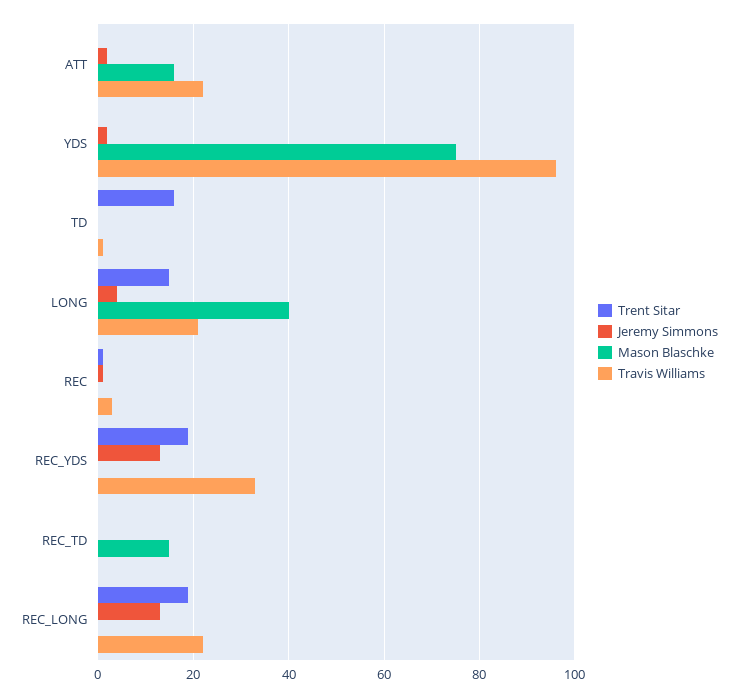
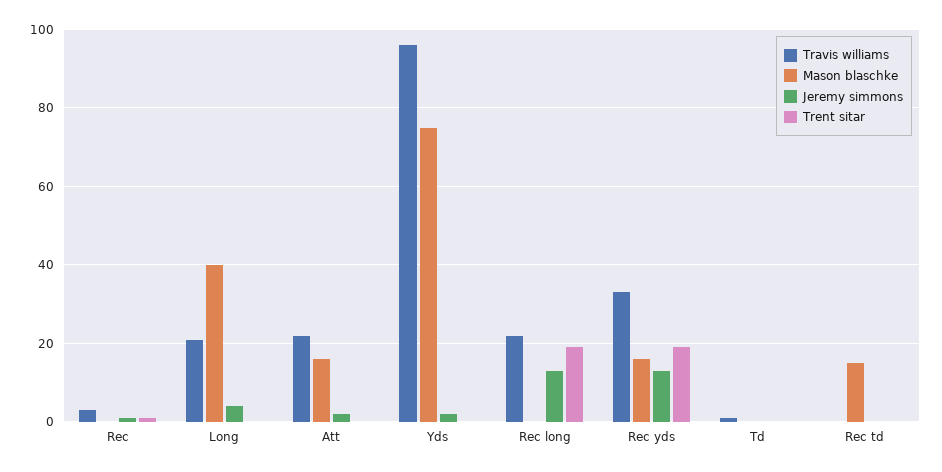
  {
    "Trent Sitar": {
      "ATT": 0,
      "YDS": 0,
-     "TD": 15,
+     "TD": 0,
-     "LONG": 15,
+     "LONG": 0,
      "REC": 0,
      "REC_YDS": 20,
      "REC_TD": 0,
      "REC_LONG": 20
    },
    "Jeremy Simmons": {
      "ATT": 0,
      "YDS": 0,
      "TD": 0,
      "LONG": 5,
      "REC": 0,
      "REC_YDS": 15,
      "REC_TD": 0,
      "REC_LONG": 15
    },
    "Mason Blaschke": {
      "ATT": 15,
      "YDS": 75,
      "TD": 0,
      "LONG": 40,
      "REC": 0,
-     "REC_YDS": 0,
+     "REC_YDS": 15,
      "REC_TD": 15,
      "REC_LONG": 0
    },
    "Travis Williams": {
      "ATT": 20,
      "YDS": 95,
      "TD": 0,
      "LONG": 20,
      "REC": 5,
      "REC_YDS": 35,
      "REC_TD": 0,
      "REC_LONG": 20
    }
  }

